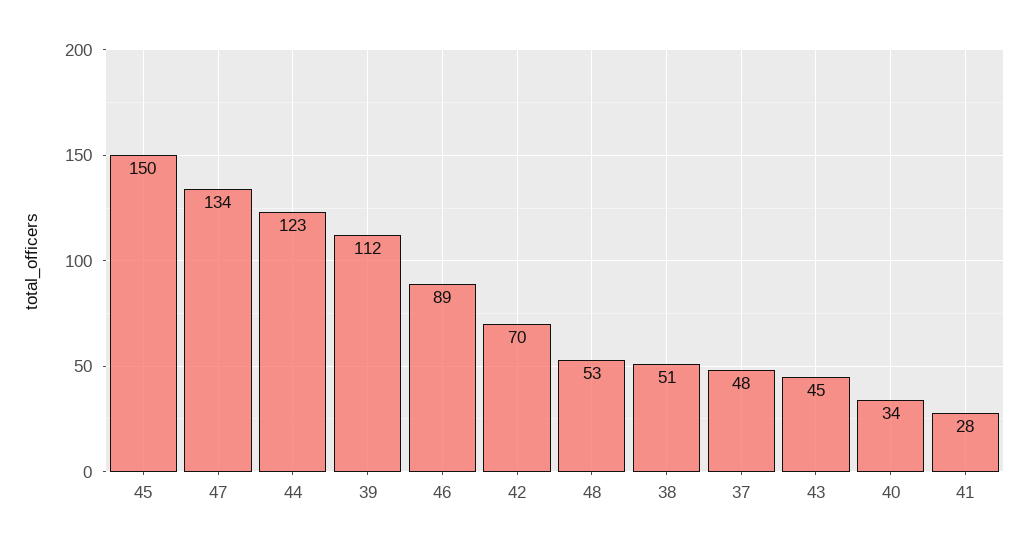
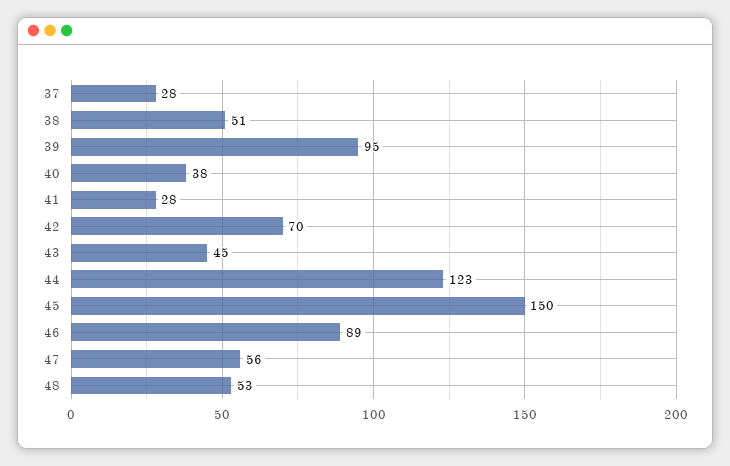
  {
    "45": 150,
-   "47": 134,
+   "47": 56,
    "44": 123,
-   "39": 112,
+   "39": 95,
    "46": 89,
    "42": 70,
    "48": 53,
    "38": 51,
-   "37": 48,
+   "37": 28,
    "43": 45,
-   "40": 34,
+   "40": 38,
    "41": 28
  }

